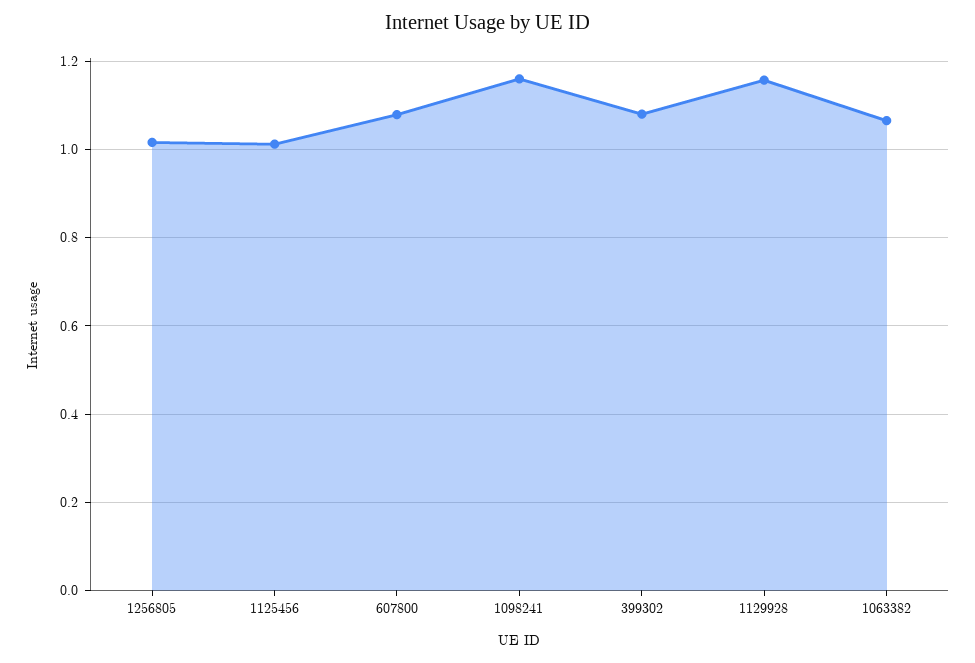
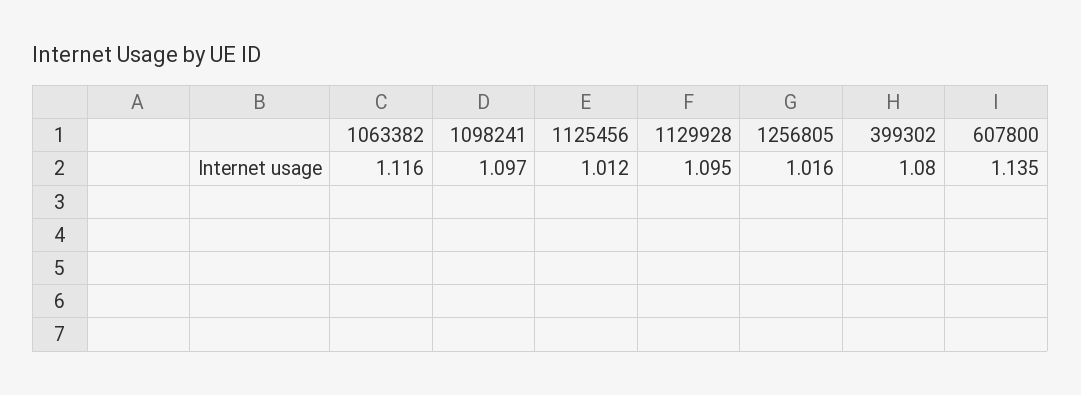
  {
    "1256805": 1.016,
    "1125456": 1.012,
-   "607800": 1.08,
+   "607800": 1.135,
-   "1098241": 1.16,
+   "1098241": 1.097,
    "399302": 1.08,
-   "1129928": 1.16,
+   "1129928": 1.095,
-   "1063382": 1.06
+   "1063382": 1.116
  }

